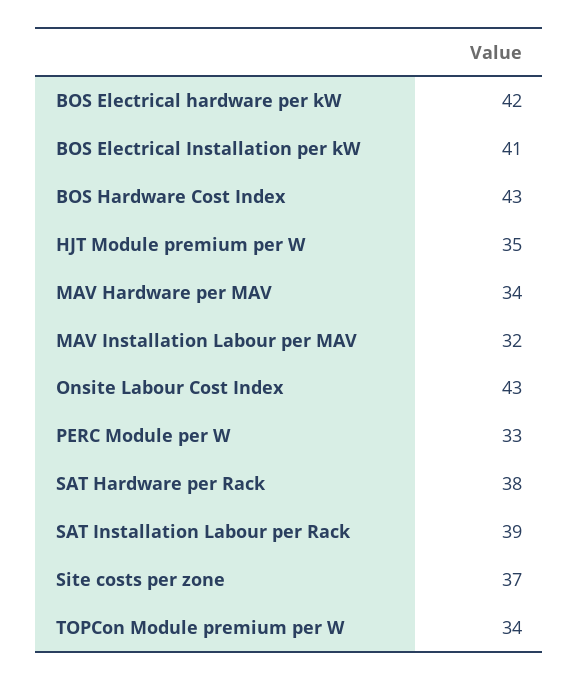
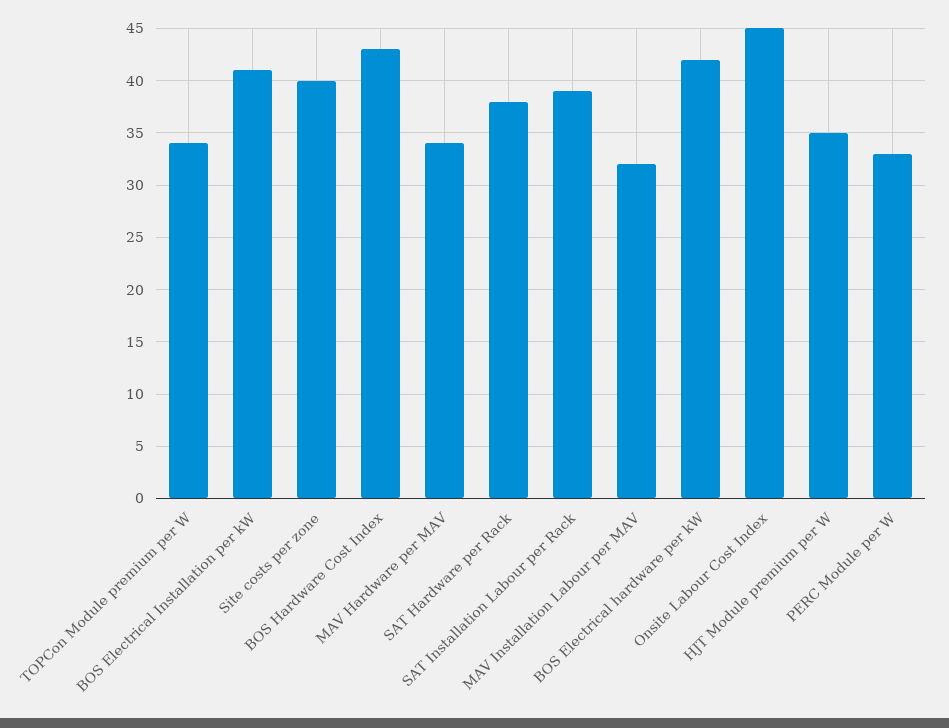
  {
    "BOS Electrical hardware per kW": 42,
    "BOS Electrical Installation per kW": 41,
    "BOS Hardware Cost Index": 43,
    "HJT Module premium per W": 35,
    "MAV Hardware per MAV": 34,
    "MAV Installation Labour per MAV": 32,
-   "Onsite Labour Cost Index": 43,
+   "Onsite Labour Cost Index": 45,
    "PERC Module per W": 33,
    "SAT Hardware per Rack": 38,
    "SAT Installation Labour per Rack": 39,
-   "Site costs per zone": 37,
+   "Site costs per zone": 40,
    "TOPCon Module premium per W": 34
  }

